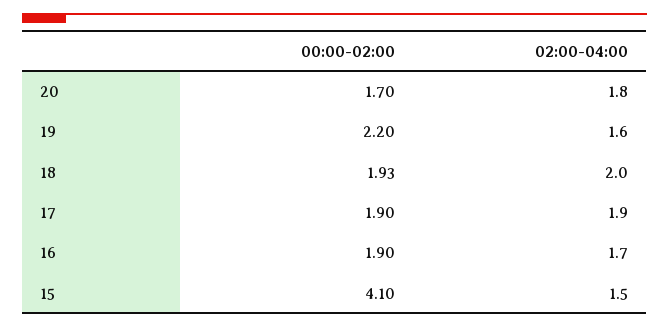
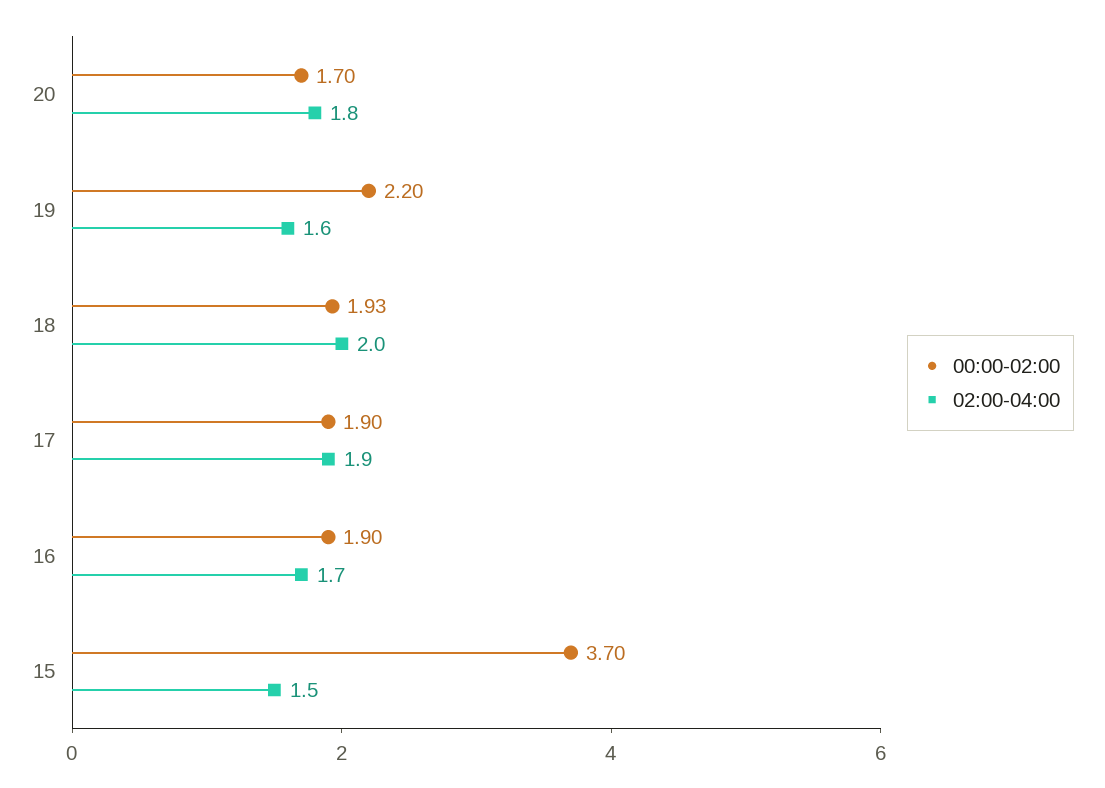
  {
    "00:00-02:00": {
      "20": 1.7,
      "19": 2.2,
      "18": 1.93,
      "17": 1.9,
      "16": 1.9,
-     "15": 4.1
+     "15": 3.7
    },
    "02:00-04:00": {
      "20": 1.8,
      "19": 1.6,
      "18": 2,
      "17": 1.9,
      "16": 1.7,
      "15": 1.5
    }
  }

